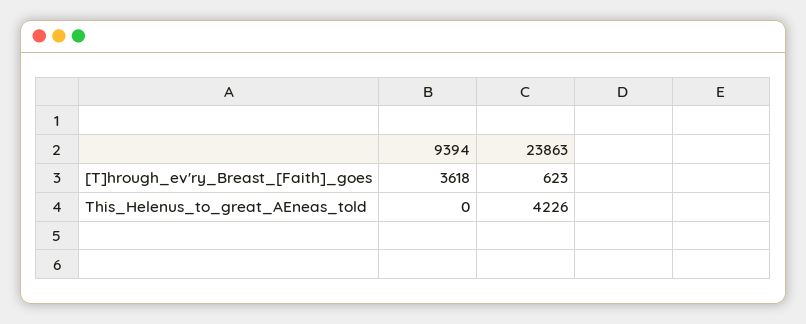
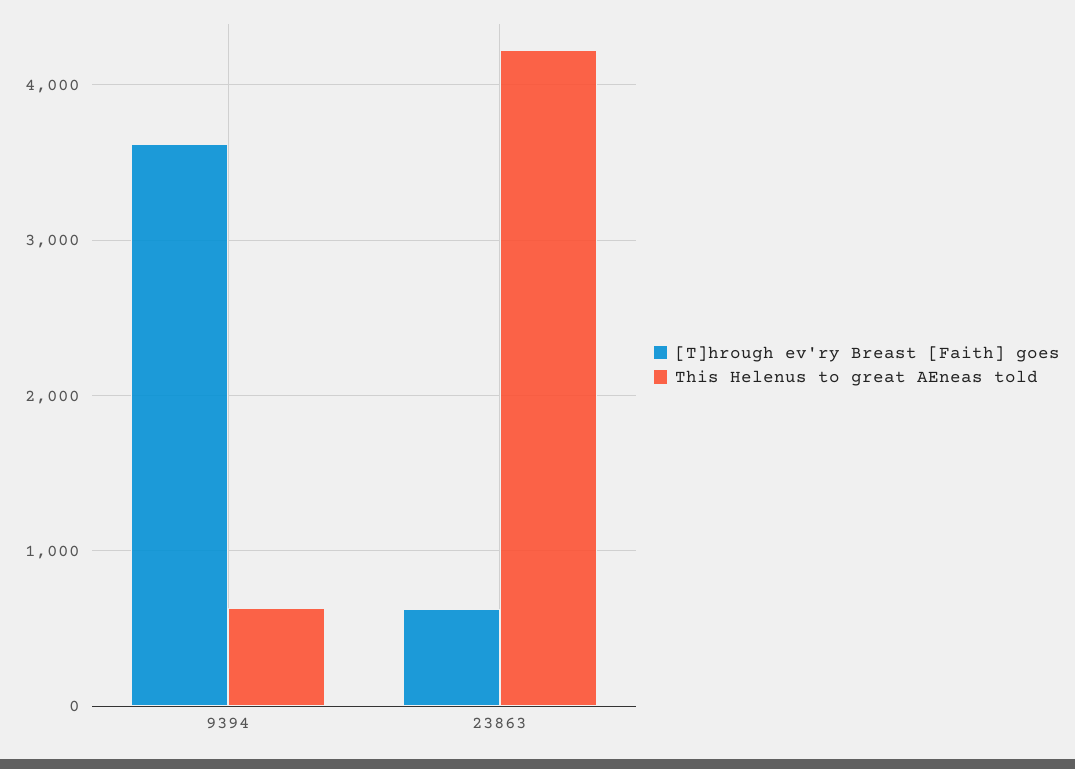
  {
    "[T]hrough_ev'ry_Breast_[Faith]_goes": {
      "9394": 3618,
      "23863": 623
    },
    "This_Helenus_to_great_AEneas_told": {
-     "9394": 0,
+     "9394": 600,
      "23863": 4226
    }
  }

